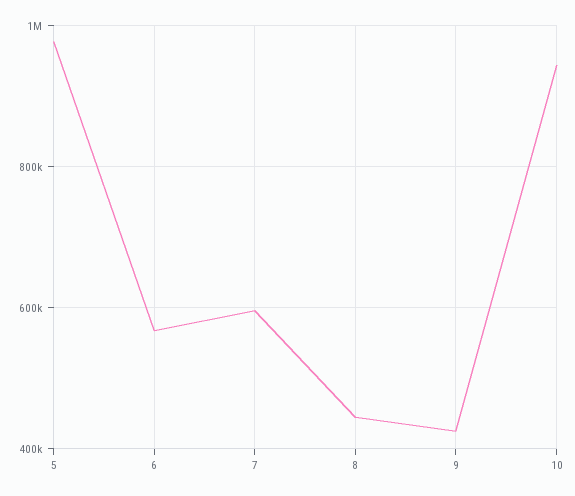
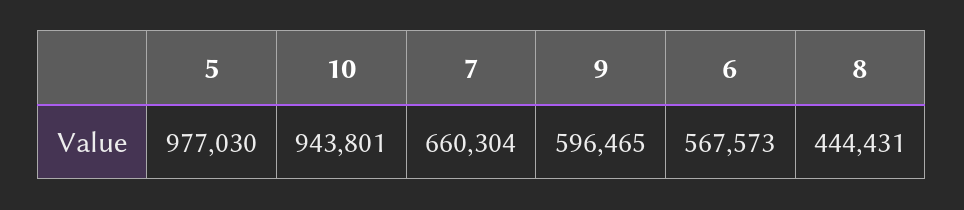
  {
    "5": 977030,
    "6": 567573,
-   "7": 600000,
+   "7": 660304,
    "8": 444431,
-   "9": 420000,
+   "9": 596465,
    "10": 943801
  }

